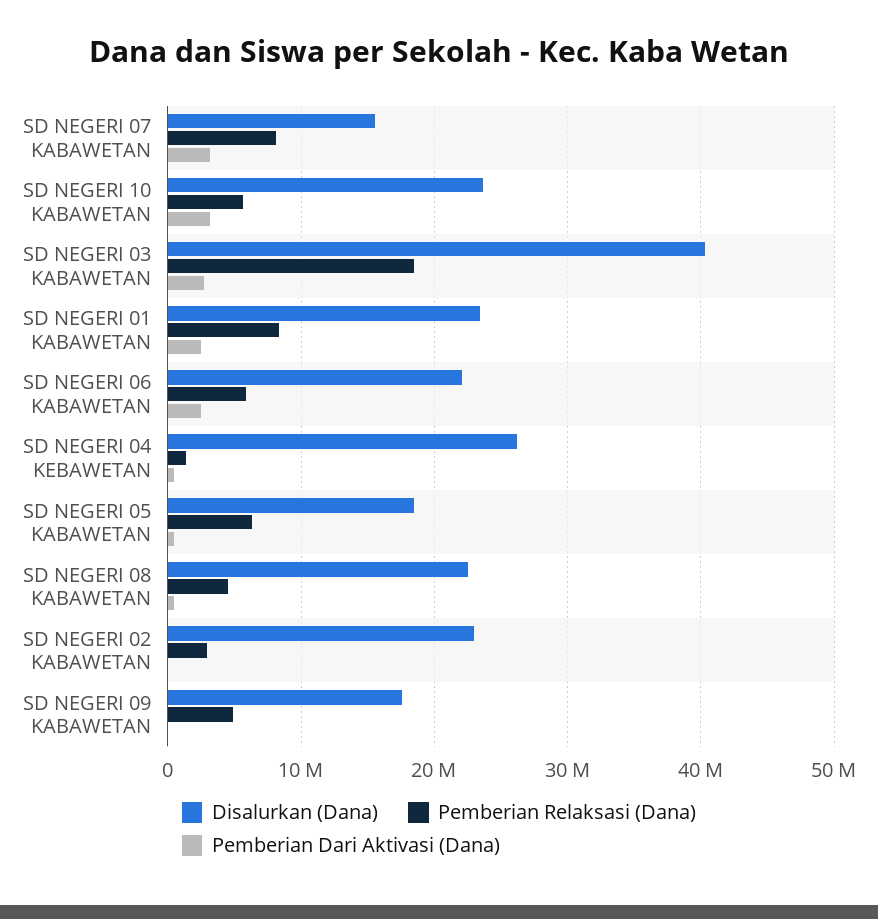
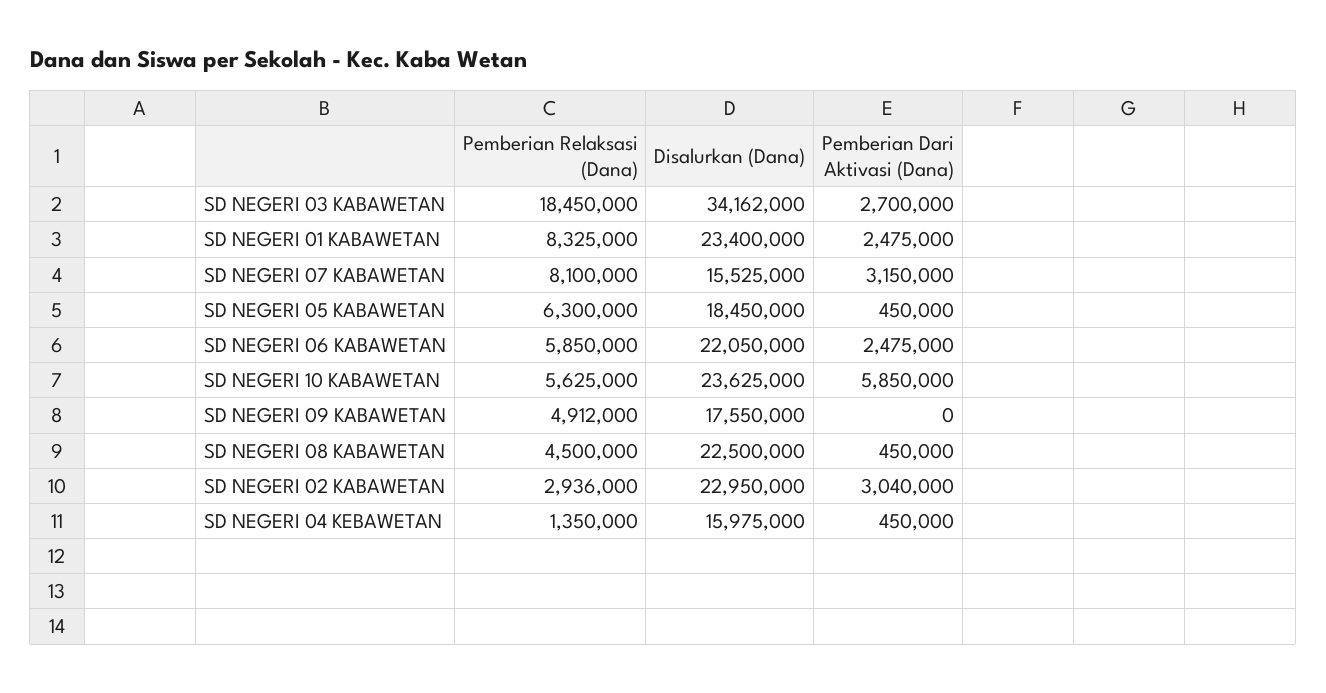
  {
    "Disalurkan (Dana)": {
      "SD NEGERI 07 KABAWETAN": 15525000,
      "SD NEGERI 10 KABAWETAN": 23625000,
-     "SD NEGERI 03 KABAWETAN": 40000000,
+     "SD NEGERI 03 KABAWETAN": 34162000,
      "SD NEGERI 01 KABAWETAN": 23400000,
      "SD NEGERI 06 KABAWETAN": 22050000,
-     "SD NEGERI 04 KEBAWETAN": 26000000,
+     "SD NEGERI 04 KEBAWETAN": 15975000,
      "SD NEGERI 05 KABAWETAN": 18450000,
      "SD NEGERI 08 KABAWETAN": 22500000,
      "SD NEGERI 02 KABAWETAN": 22950000,
      "SD NEGERI 09 KABAWETAN": 17550000
    },
    "Pemberian Relaksasi (Dana)": {
      "SD NEGERI 07 KABAWETAN": 8100000,
      "SD NEGERI 10 KABAWETAN": 5625000,
      "SD NEGERI 03 KABAWETAN": 18450000,
      "SD NEGERI 01 KABAWETAN": 8325000,
      "SD NEGERI 06 KABAWETAN": 5850000,
      "SD NEGERI 04 KEBAWETAN": 1350000,
      "SD NEGERI 05 KABAWETAN": 6300000,
      "SD NEGERI 08 KABAWETAN": 4500000,
      "SD NEGERI 02 KABAWETAN": 2936000,
      "SD NEGERI 09 KABAWETAN": 4912000
    },
    "Pemberian Dari Aktivasi (Dana)": {
      "SD NEGERI 07 KABAWETAN": 3150000,
-     "SD NEGERI 10 KABAWETAN": 3000000,
+     "SD NEGERI 10 KABAWETAN": 5850000,
      "SD NEGERI 03 KABAWETAN": 2700000,
      "SD NEGERI 01 KABAWETAN": 2475000,
      "SD NEGERI 06 KABAWETAN": 2475000,
      "SD NEGERI 04 KEBAWETAN": 450000,
      "SD NEGERI 05 KABAWETAN": 450000,
      "SD NEGERI 08 KABAWETAN": 450000,
-     "SD NEGERI 02 KABAWETAN": 0,
+     "SD NEGERI 02 KABAWETAN": 3040000,
      "SD NEGERI 09 KABAWETAN": 0
    }
  }

